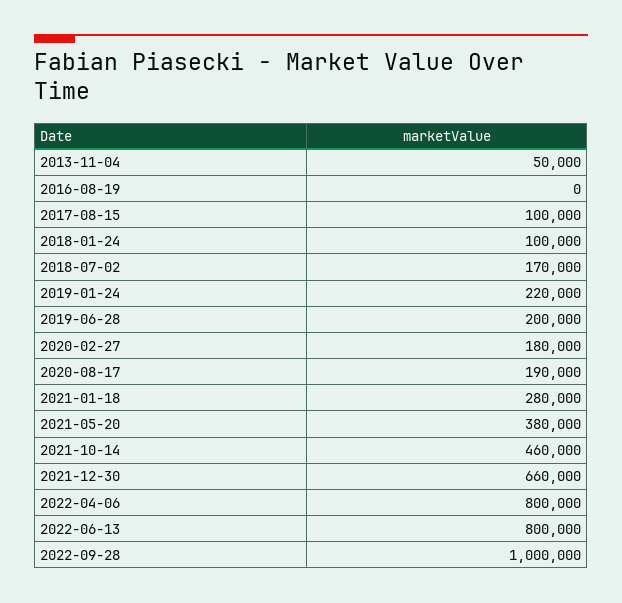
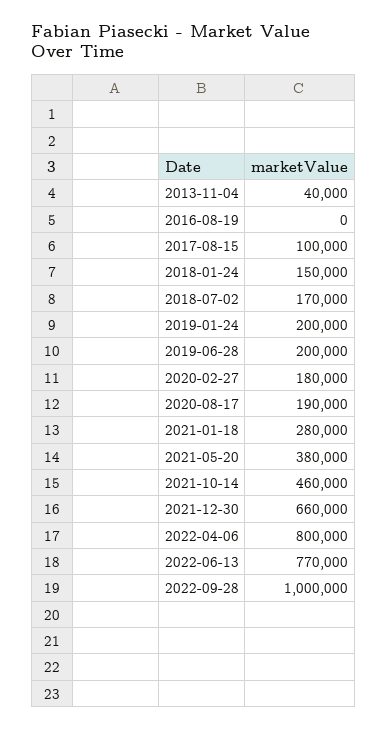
  {
-   "2013-11-04": 50000,
+   "2013-11-04": 40000,
    "2016-08-19": 0,
    "2017-08-15": 100000,
-   "2018-01-24": 100000,
+   "2018-01-24": 150000,
    "2018-07-02": 170000,
-   "2019-01-24": 220000,
+   "2019-01-24": 200000,
    "2019-06-28": 200000,
    "2020-02-27": 180000,
    "2020-08-17": 190000,
    "2021-01-18": 280000,
    "2021-05-20": 380000,
    "2021-10-14": 460000,
    "2021-12-30": 660000,
    "2022-04-06": 800000,
-   "2022-06-13": 800000,
+   "2022-06-13": 770000,
    "2022-09-28": 1000000
  }

